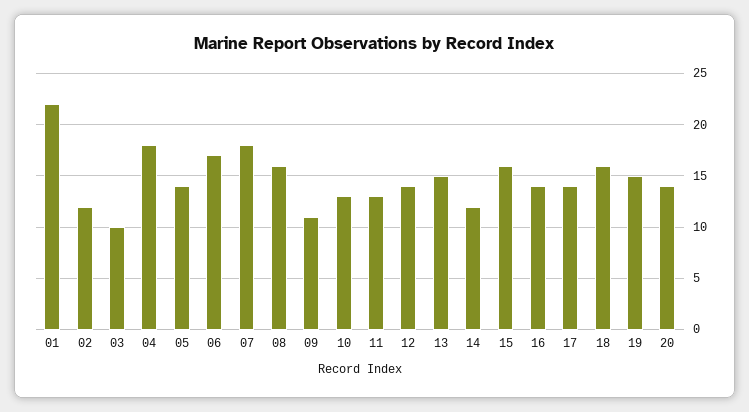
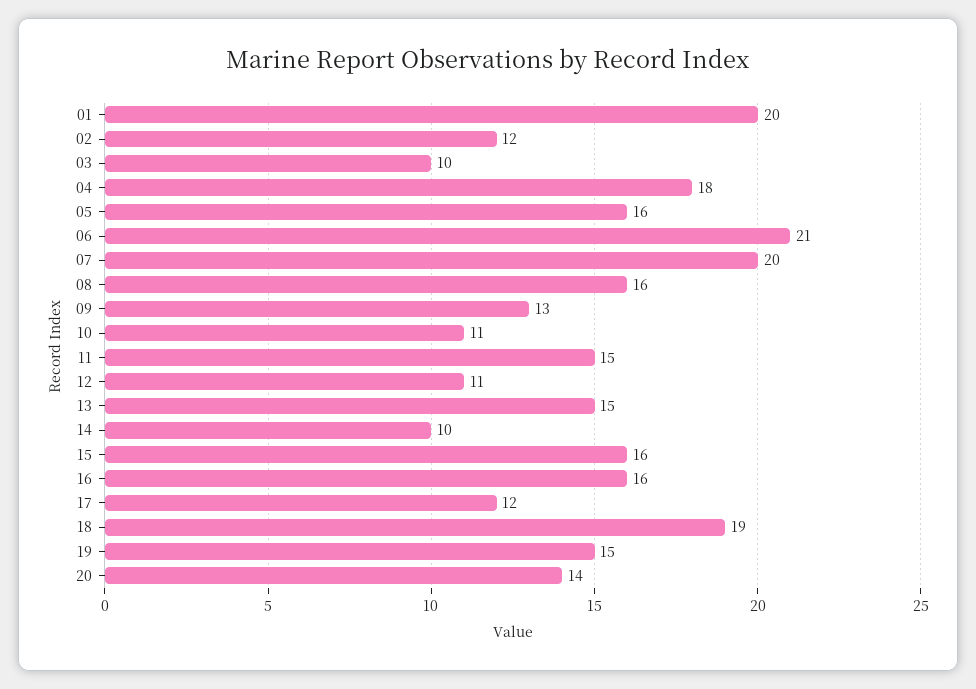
  {
-   "01": 22,
+   "01": 20,
    "02": 12,
    "03": 10,
    "04": 18,
-   "05": 14,
+   "05": 16,
-   "06": 17,
+   "06": 21,
-   "07": 18,
+   "07": 20,
    "08": 16,
-   "09": 11,
+   "09": 13,
-   "10": 13,
+   "10": 11,
-   "11": 13,
+   "11": 15,
-   "12": 14,
+   "12": 11,
    "13": 15,
-   "14": 12,
+   "14": 10,
    "15": 16,
-   "16": 14,
+   "16": 16,
-   "17": 14,
+   "17": 12,
-   "18": 16,
+   "18": 19,
    "19": 15,
    "20": 14
  }

